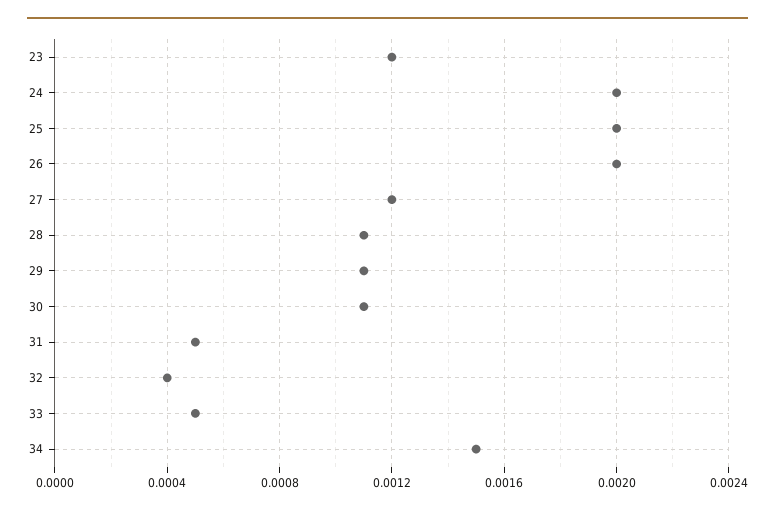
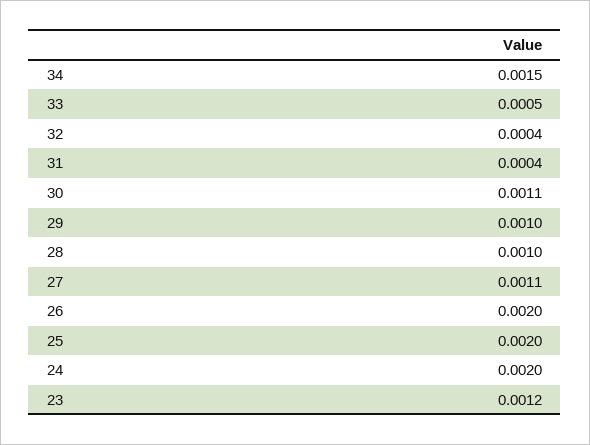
  {
    "23": 0.0012,
    "24": 0.002,
    "25": 0.002,
    "26": 0.002,
-   "27": 0.0012,
+   "27": 0.0011,
-   "28": 0.0011,
+   "28": 0.001,
-   "29": 0.0011,
+   "29": 0.001,
    "30": 0.0011,
-   "31": 0.0005,
+   "31": 0.0004,
    "32": 0.0004,
    "33": 0.0005,
    "34": 0.0015
  }

